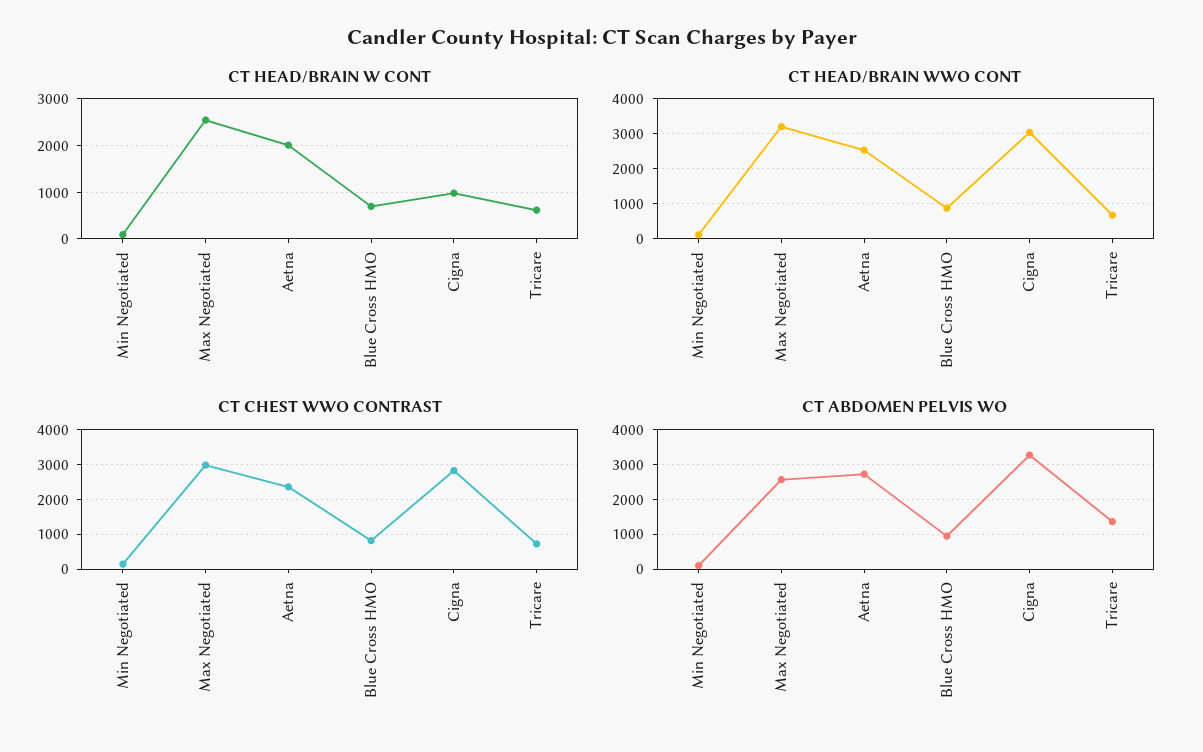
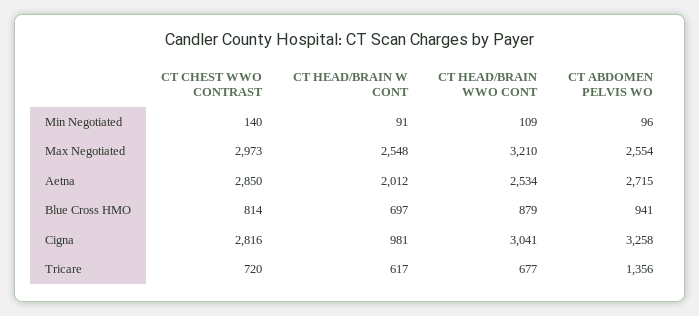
  {
    "CT HEAD/BRAIN W CONT": {
      "Min Negotiated": 91,
      "Max Negotiated": 2548,
      "Aetna": 2012,
      "Blue Cross HMO": 697,
      "Cigna": 981,
      "Tricare": 617
    },
    "CT HEAD/BRAIN WWO CONT": {
      "Min Negotiated": 109,
      "Max Negotiated": 3210,
      "Aetna": 2534,
      "Blue Cross HMO": 879,
      "Cigna": 3041,
      "Tricare": 677
    },
    "CT CHEST WWO CONTRAST": {
      "Min Negotiated": 140,
      "Max Negotiated": 2973,
-     "Aetna": 2400,
+     "Aetna": 2850,
      "Blue Cross HMO": 814,
      "Cigna": 2816,
      "Tricare": 720
    },
    "CT ABDOMEN PELVIS WO": {
      "Min Negotiated": 96,
      "Max Negotiated": 2554,
      "Aetna": 2715,
      "Blue Cross HMO": 941,
      "Cigna": 3258,
      "Tricare": 1356
    }
  }

